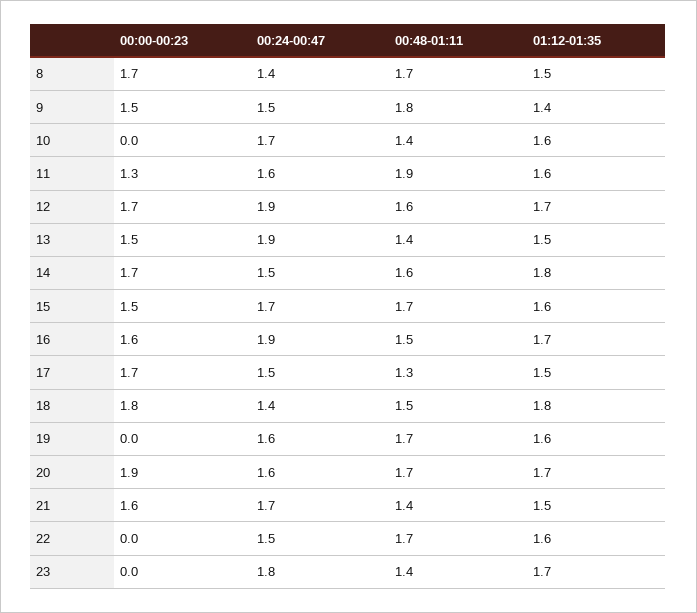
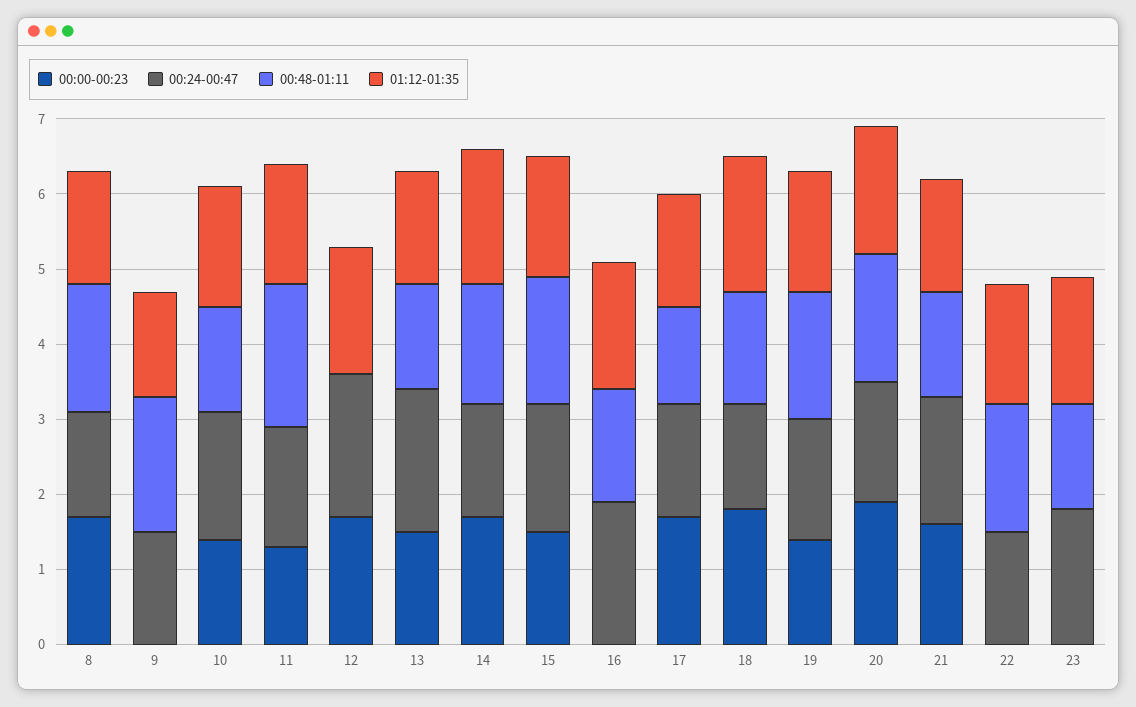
  {
    "00:00-00:23": {
      "8": 1.7,
-     "9": 1.5,
+     "9": 0,
-     "10": 0,
+     "10": 1.5,
      "11": 1.3,
      "12": 1.7,
      "13": 1.5,
      "14": 1.7,
      "15": 1.5,
-     "16": 1.6,
+     "16": 0,
      "17": 1.7,
      "18": 1.8,
-     "19": 0,
+     "19": 1.5,
      "20": 1.9,
      "21": 1.6,
      "22": 0,
      "23": 0
    },
    "00:24-00:47": {
      "8": 1.4,
      "9": 1.5,
      "10": 1.7,
      "11": 1.6,
      "12": 1.9,
      "13": 1.9,
      "14": 1.5,
      "15": 1.7,
      "16": 1.9,
      "17": 1.5,
      "18": 1.4,
      "19": 1.6,
      "20": 1.6,
      "21": 1.7,
      "22": 1.5,
      "23": 1.8
    },
    "00:48-01:11": {
      "8": 1.7,
      "9": 1.8,
      "10": 1.4,
      "11": 1.9,
-     "12": 1.6,
+     "12": 0,
      "13": 1.4,
      "14": 1.6,
      "15": 1.7,
      "16": 1.5,
      "17": 1.3,
      "18": 1.5,
      "19": 1.7,
      "20": 1.7,
      "21": 1.4,
      "22": 1.7,
      "23": 1.4
    },
    "01:12-01:35": {
      "8": 1.5,
      "9": 1.4,
      "10": 1.6,
      "11": 1.6,
      "12": 1.7,
      "13": 1.5,
      "14": 1.8,
      "15": 1.6,
      "16": 1.7,
      "17": 1.5,
      "18": 1.8,
      "19": 1.6,
      "20": 1.7,
      "21": 1.5,
      "22": 1.6,
      "23": 1.7
    }
  }

